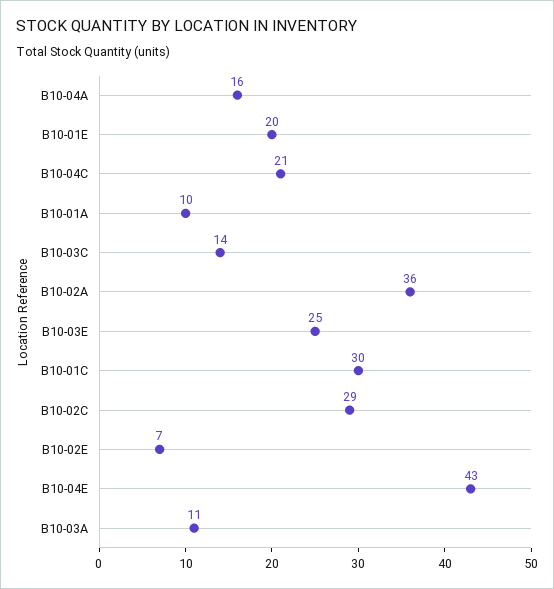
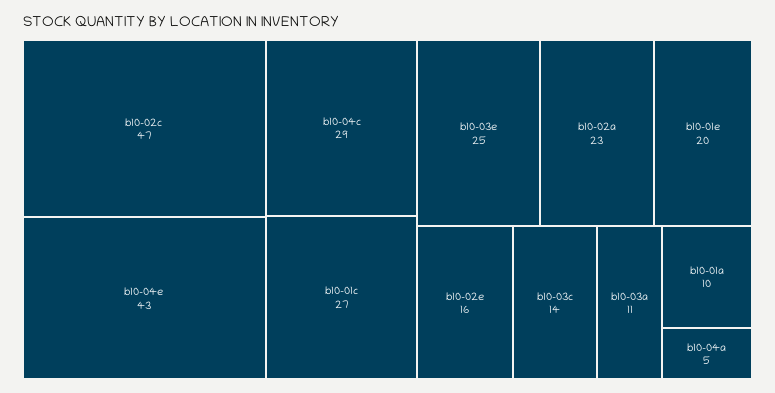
  {
-   "B10-04A": 16,
+   "B10-04A": 5,
    "B10-01E": 20,
-   "B10-04C": 21,
+   "B10-04C": 29,
    "B10-01A": 10,
    "B10-03C": 14,
-   "B10-02A": 36,
+   "B10-02A": 23,
    "B10-03E": 25,
-   "B10-01C": 30,
+   "B10-01C": 27,
-   "B10-02C": 29,
+   "B10-02C": 47,
-   "B10-02E": 7,
+   "B10-02E": 16,
    "B10-04E": 43,
    "B10-03A": 11
  }

